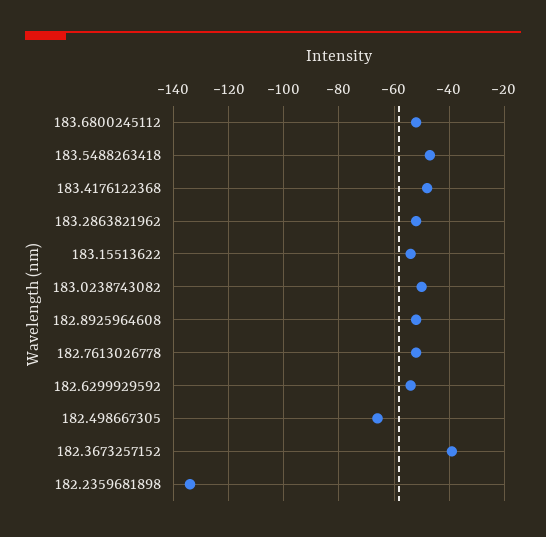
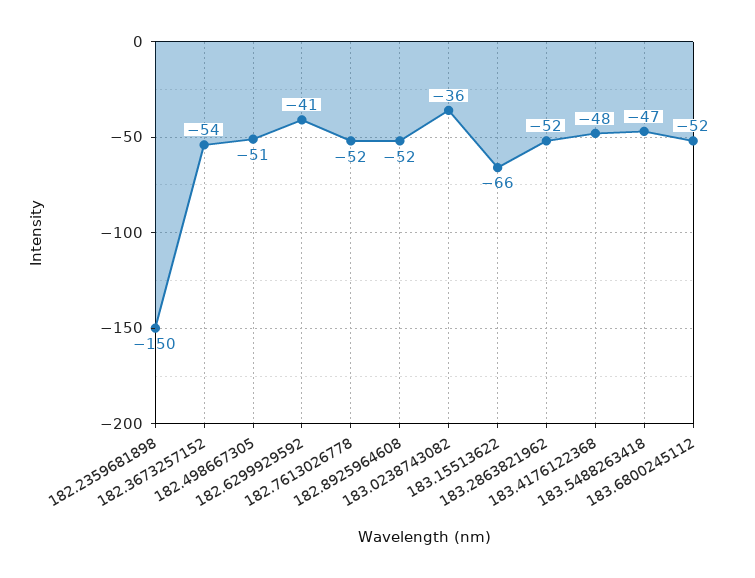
  {
    "183.6800245112": -52,
    "183.5488263418": -47,
    "183.4176122368": -48,
    "183.2863821962": -52,
-   "183.15513622": -55,
+   "183.15513622": -66,
-   "183.0238743082": -50,
+   "183.0238743082": -36,
    "182.8925964608": -52,
    "182.7613026778": -52,
-   "182.6299929592": -55,
+   "182.6299929592": -41,
-   "182.498667305": -65,
+   "182.498667305": -51,
-   "182.3673257152": -40,
+   "182.3673257152": -54,
-   "182.2359681898": -135
+   "182.2359681898": -150
  }

